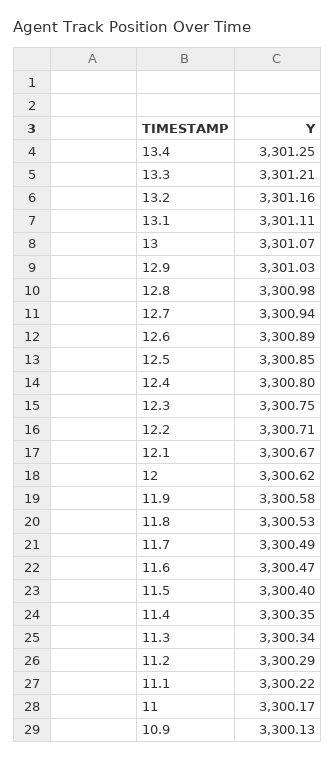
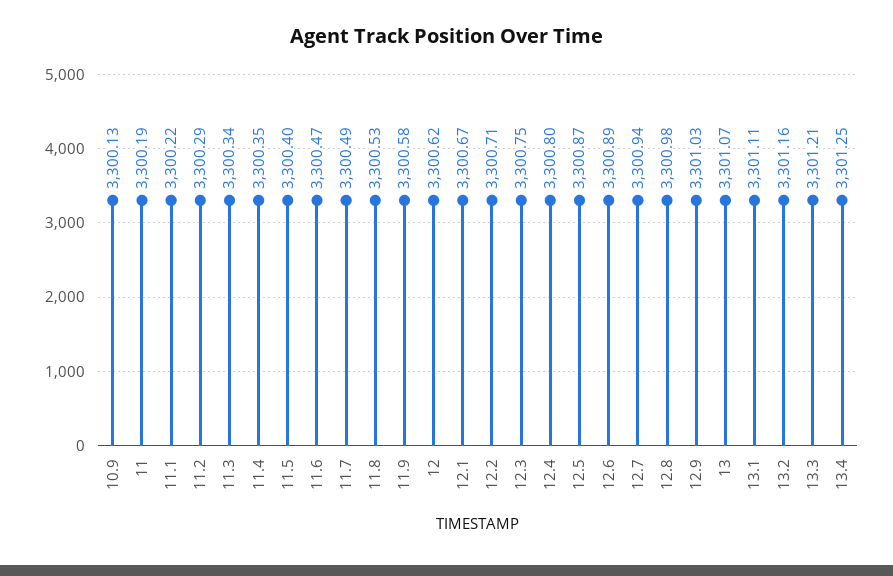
  {
    "13.4": 3301.25,
    "13.3": 3301.21,
    "13.2": 3301.16,
    "13.1": 3301.11,
    "13": 3301.07,
    "12.9": 3301.03,
    "12.8": 3300.98,
    "12.7": 3300.94,
    "12.6": 3300.89,
-   "12.5": 3300.85,
+   "12.5": 3300.87,
    "12.4": 3300.8,
    "12.3": 3300.75,
    "12.2": 3300.71,
    "12.1": 3300.67,
    "12": 3300.62,
    "11.9": 3300.58,
    "11.8": 3300.53,
    "11.7": 3300.49,
    "11.6": 3300.47,
    "11.5": 3300.4,
    "11.4": 3300.35,
    "11.3": 3300.34,
    "11.2": 3300.29,
    "11.1": 3300.22,
-   "11": 3300.17,
+   "11": 3300.19,
    "10.9": 3300.13
  }

